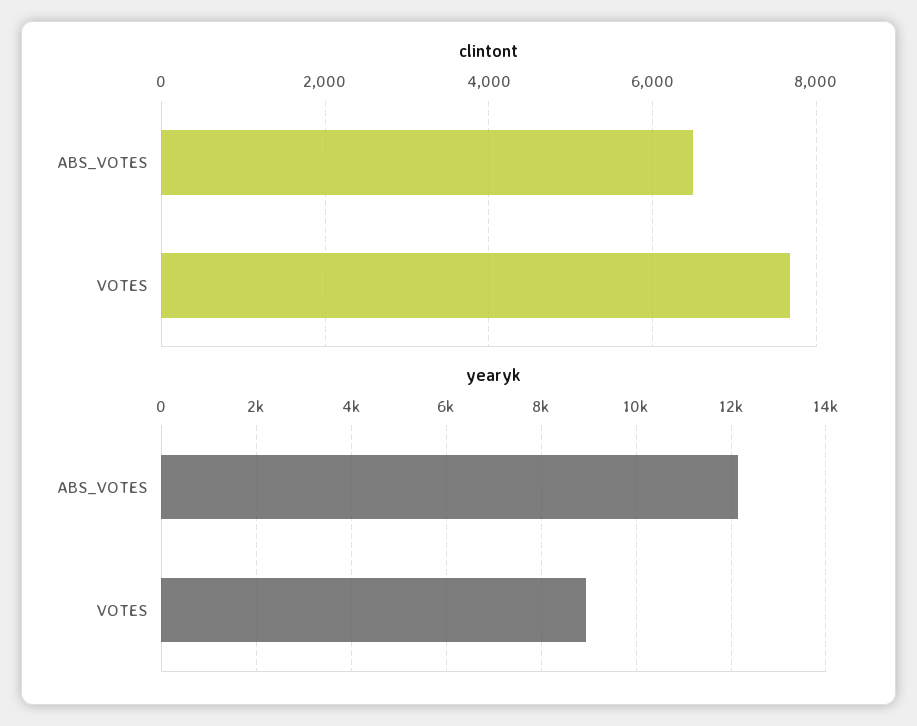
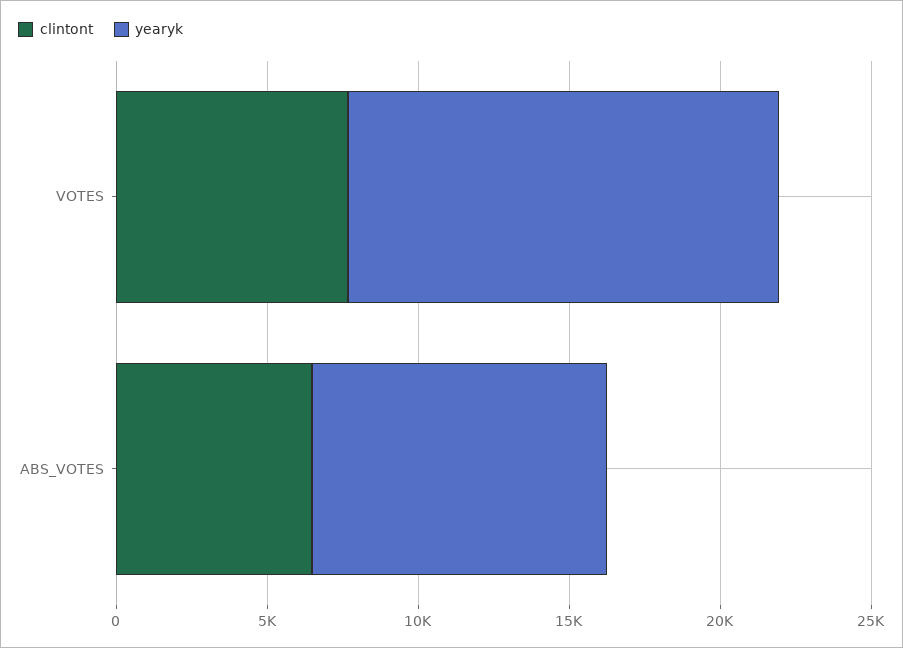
  {
    "clintont": {
      "ABS_VOTES": 6400,
      "VOTES": 7600
    },
    "yearyk": {
-     "ABS_VOTES": 12200,
+     "ABS_VOTES": 10000,
-     "VOTES": 9000
+     "VOTES": 14000
    }
  }

